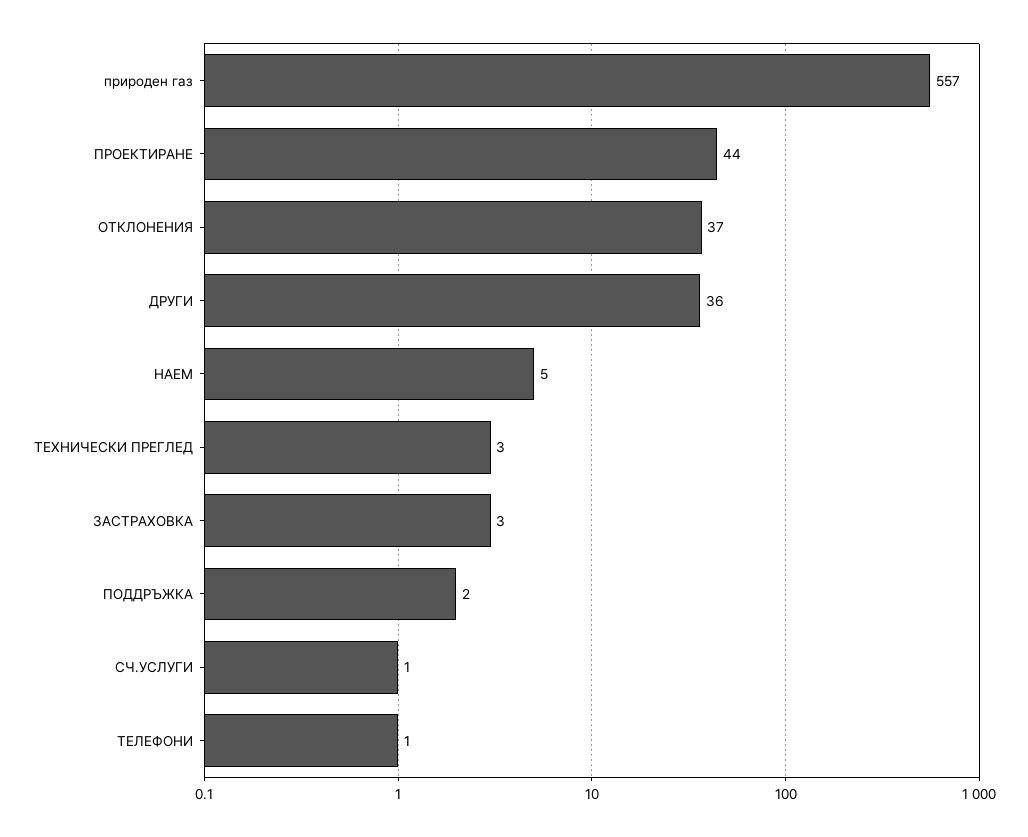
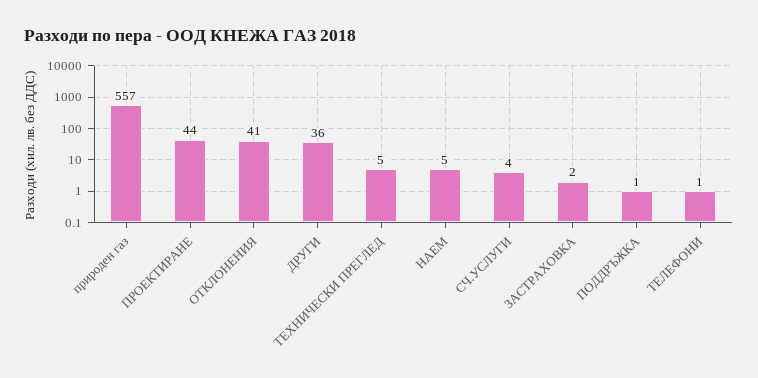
  {
    "природен газ": 557,
    "ПРОЕКТИРАНЕ": 44,
-   "ОТКЛОНЕНИЯ": 37,
+   "ОТКЛОНЕНИЯ": 41,
    "ДРУГИ": 36,
    "НАЕМ": 5,
-   "ТЕХНИЧЕСКИ ПРЕГЛЕД": 3,
+   "ТЕХНИЧЕСКИ ПРЕГЛЕД": 5,
-   "ЗАСТРАХОВКА": 3,
+   "ЗАСТРАХОВКА": 2,
-   "ПОДДРЪЖКА": 2,
+   "ПОДДРЪЖКА": 1,
-   "СЧ.УСЛУГИ": 1,
+   "СЧ.УСЛУГИ": 4,
    "ТЕЛЕФОНИ": 1
  }

